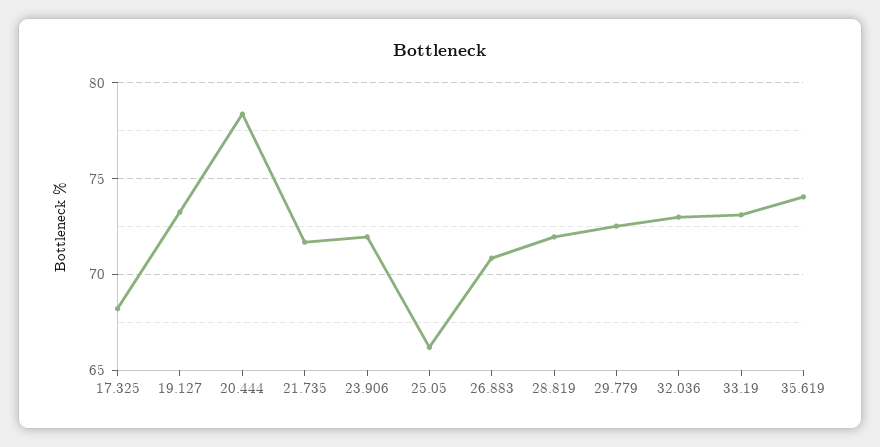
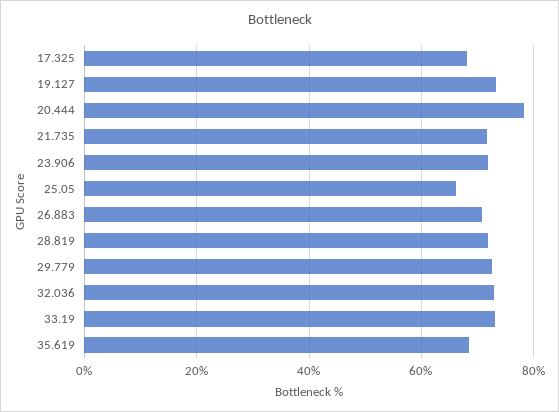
  {
    "17.325": 68,
    "19.127": 73.5,
    "20.444": 78.5,
    "21.735": 71.5,
    "23.906": 72,
    "25.05": 66,
    "26.883": 71,
    "28.819": 72,
    "29.779": 72.5,
    "32.036": 73,
    "33.19": 73,
-   "35.619": 74
+   "35.619": 68
  }

